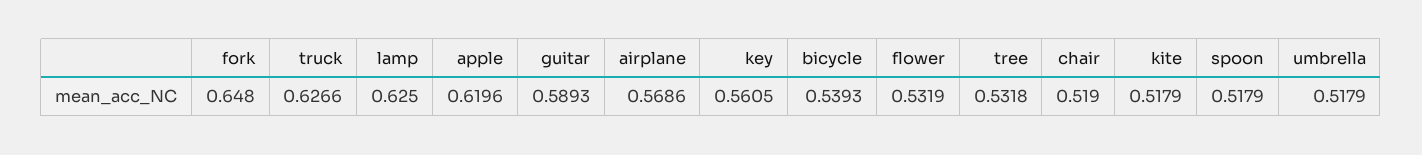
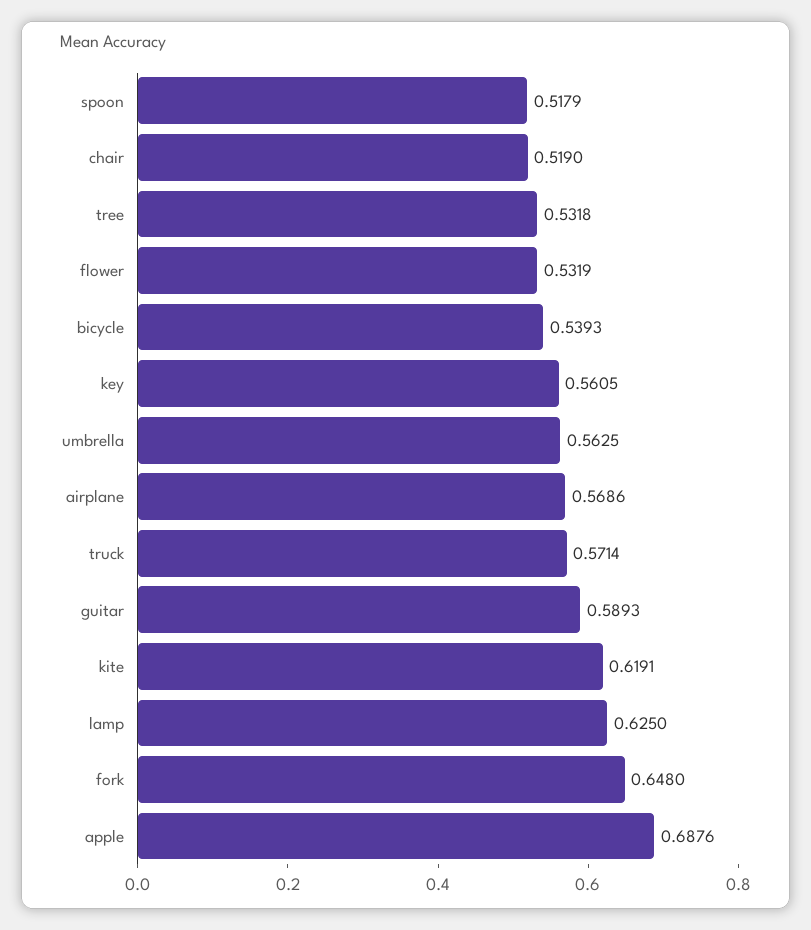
  {
    "fork": 0.648,
-   "truck": 0.6266,
+   "truck": 0.5714,
    "lamp": 0.625,
-   "apple": 0.6196,
+   "apple": 0.6876,
    "guitar": 0.5893,
    "airplane": 0.5686,
    "key": 0.5605,
    "bicycle": 0.5393,
    "flower": 0.5319,
    "tree": 0.5318,
    "chair": 0.519,
-   "kite": 0.5179,
+   "kite": 0.6191,
    "spoon": 0.5179,
-   "umbrella": 0.5179
+   "umbrella": 0.5625
  }

